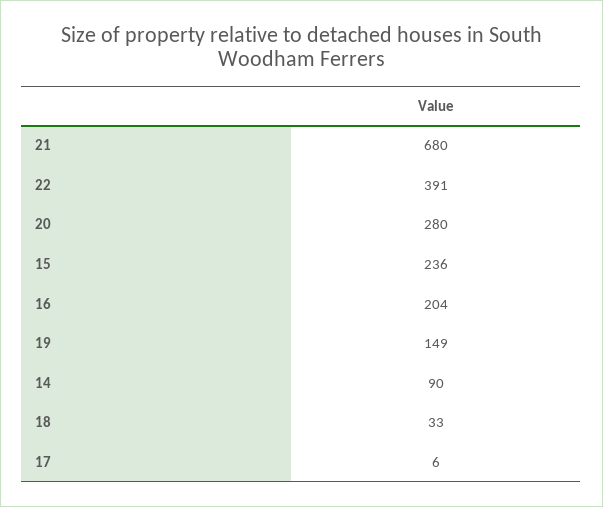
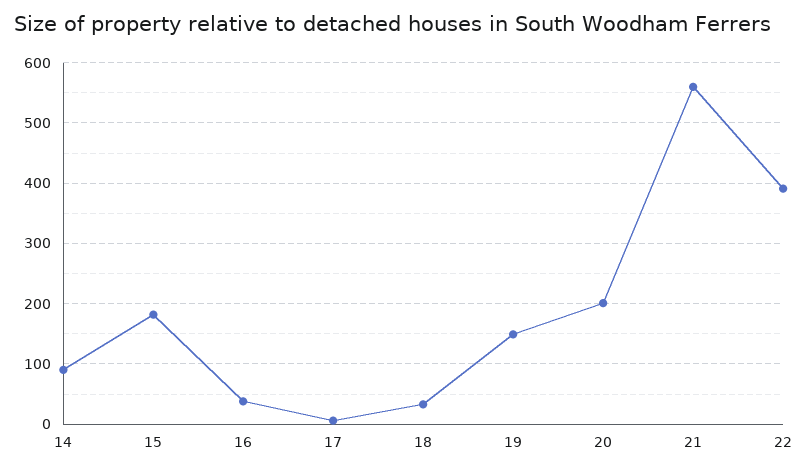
  {
-   "21": 680,
+   "21": 560,
    "22": 391,
-   "20": 280,
+   "20": 200,
-   "15": 236,
+   "15": 180,
-   "16": 204,
+   "16": 40,
    "19": 149,
    "14": 90,
    "18": 33,
    "17": 6
  }

